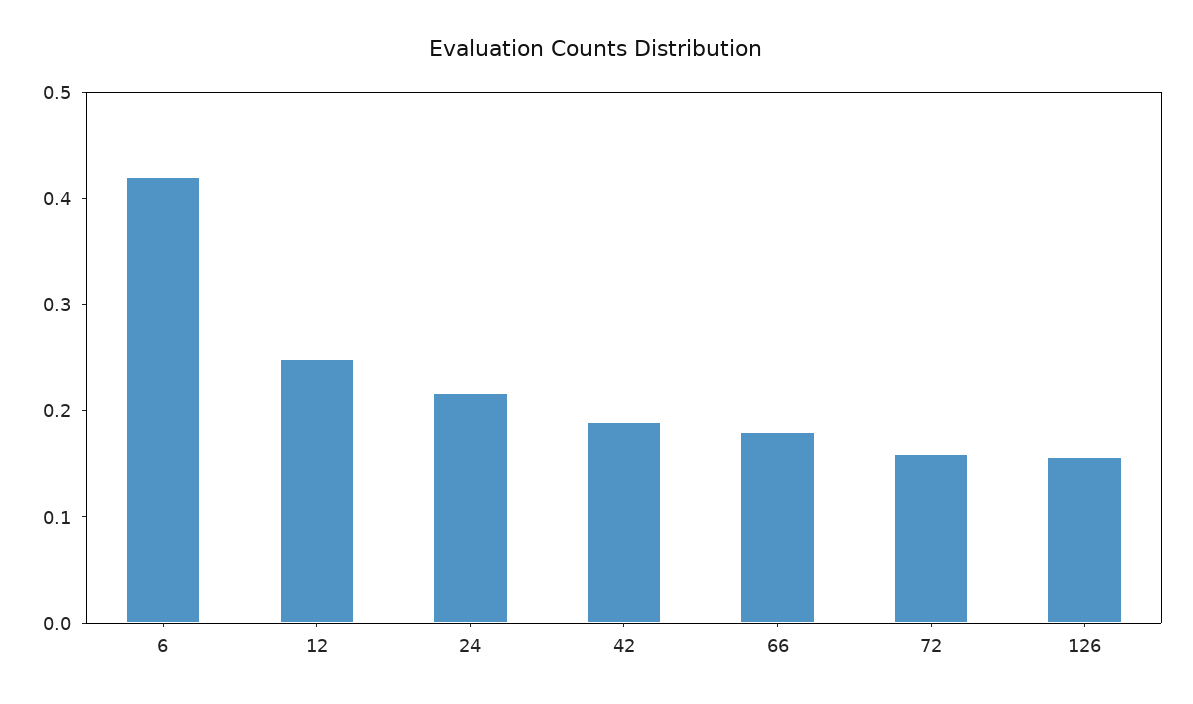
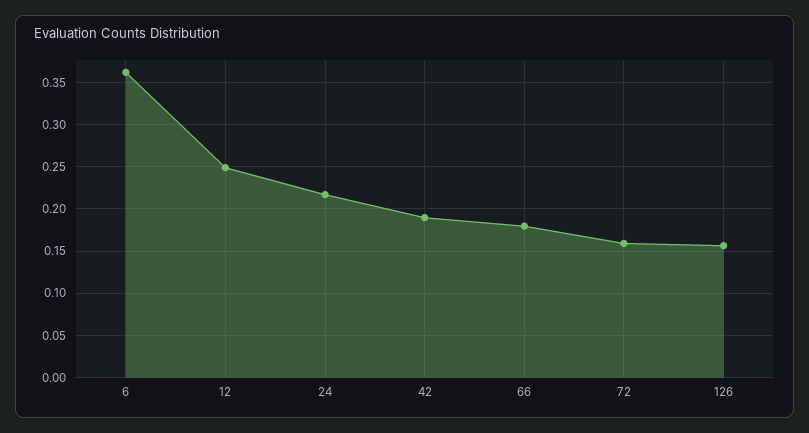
  {
-   "6": 0.42,
+   "6": 0.36,
    "12": 0.25,
    "24": 0.22,
    "42": 0.19,
    "66": 0.18,
    "72": 0.16,
    "126": 0.16
  }

